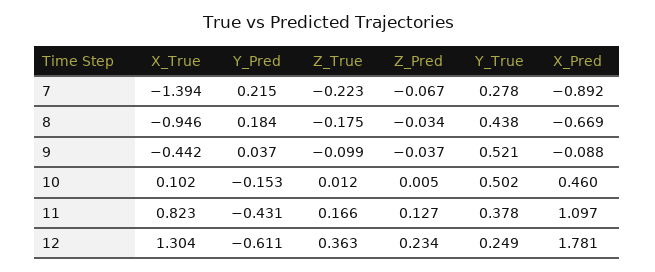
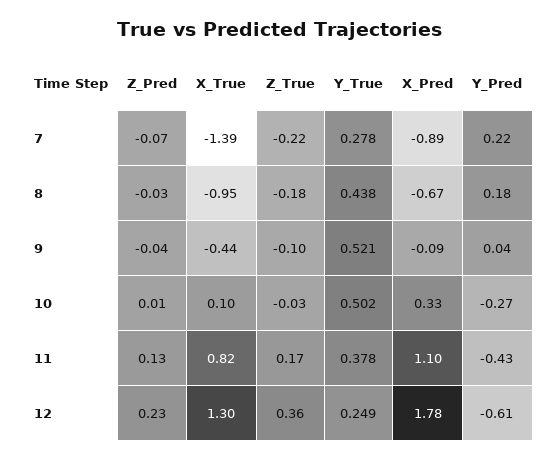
  {
    "X_True": {
      "7": -1.394,
      "8": -0.946,
      "9": -0.442,
      "10": 0.102,
      "11": 0.823,
      "12": 1.304
    },
    "Y_Pred": {
      "7": 0.215,
      "8": 0.184,
      "9": 0.037,
-     "10": -0.153,
+     "10": -0.27,
      "11": -0.431,
      "12": -0.611
    },
    "Z_True": {
      "7": -0.223,
      "8": -0.175,
      "9": -0.099,
-     "10": 0.012,
+     "10": -0.03,
      "11": 0.166,
      "12": 0.363
    },
    "Z_Pred": {
      "7": -0.067,
      "8": -0.034,
      "9": -0.037,
      "10": 0.005,
      "11": 0.127,
      "12": 0.234
    },
    "Y_True": {
      "7": 0.278,
      "8": 0.438,
      "9": 0.521,
      "10": 0.502,
      "11": 0.378,
      "12": 0.249
    },
    "X_Pred": {
      "7": -0.892,
      "8": -0.669,
      "9": -0.088,
-     "10": 0.46,
+     "10": 0.33,
      "11": 1.097,
      "12": 1.781
    }
  }

